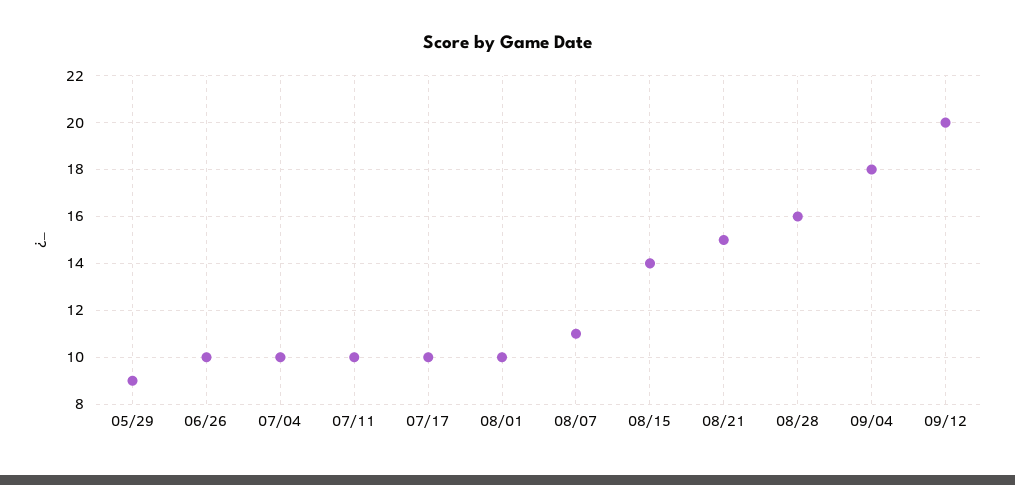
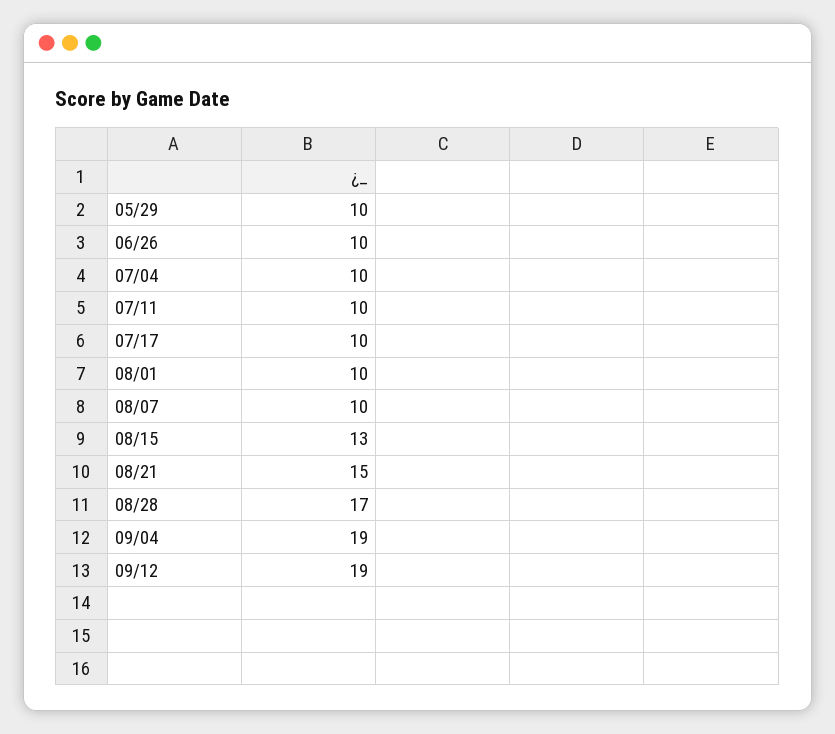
  {
-   "05/29": 9,
+   "05/29": 10,
    "06/26": 10,
    "07/04": 10,
    "07/11": 10,
    "07/17": 10,
    "08/01": 10,
-   "08/07": 11,
+   "08/07": 10,
-   "08/15": 14,
+   "08/15": 13,
    "08/21": 15,
-   "08/28": 16,
+   "08/28": 17,
-   "09/04": 18,
+   "09/04": 19,
-   "09/12": 20
+   "09/12": 19
  }

